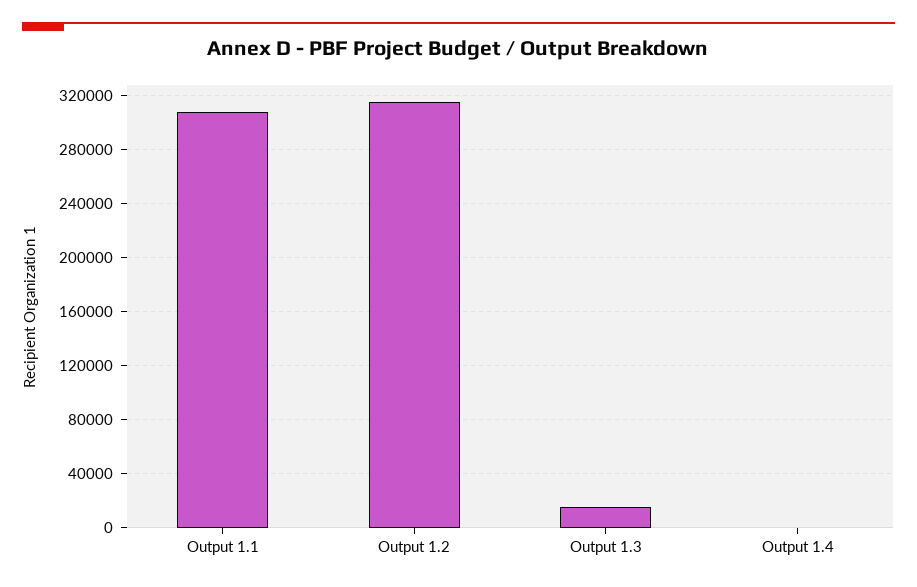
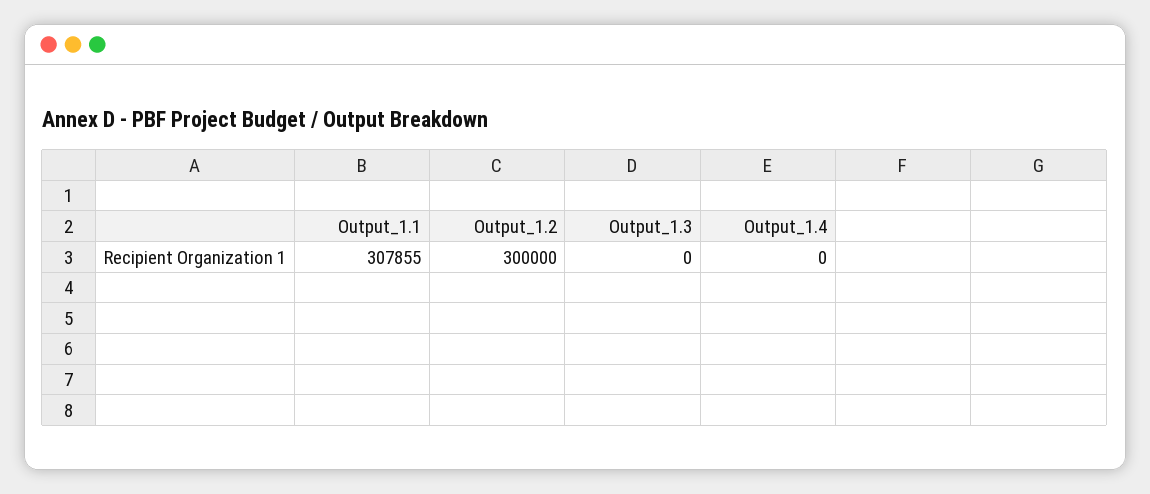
  {
    "Output 1.1": 307855,
-   "Output 1.2": 315000,
+   "Output 1.2": 300000,
-   "Output 1.3": 15000,
+   "Output 1.3": 0,
    "Output 1.4": 0
  }

